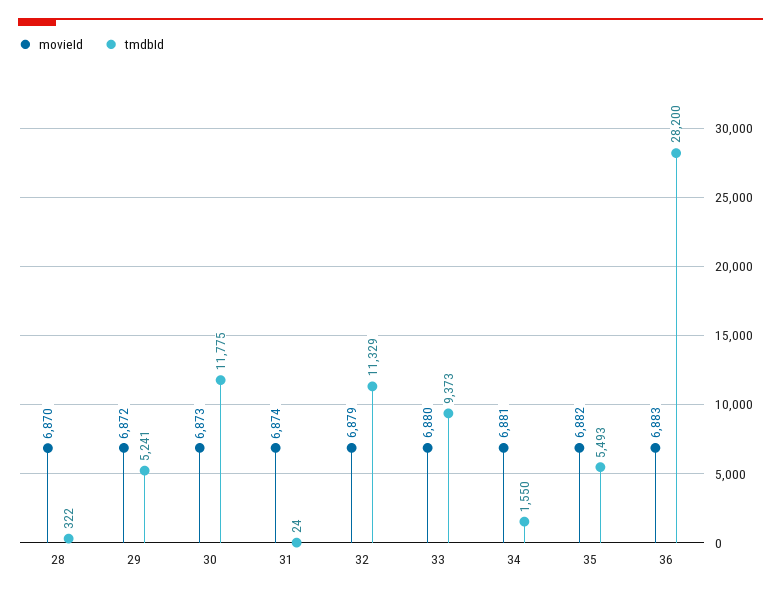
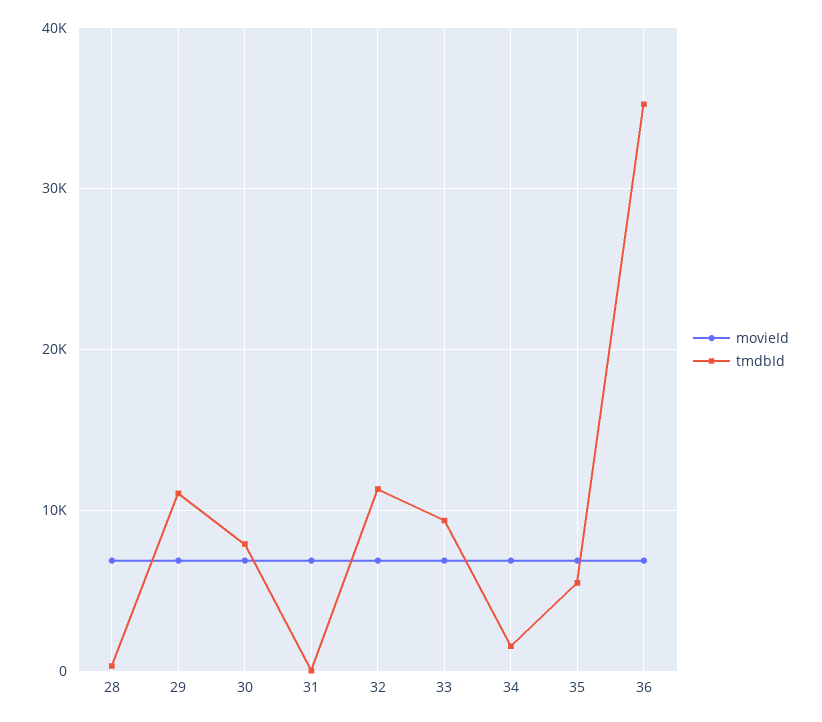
  {
    "movieId": {
      "28": 6870,
      "29": 6872,
      "30": 6873,
      "31": 6874,
      "32": 6879,
      "33": 6880,
      "34": 6881,
      "35": 6882,
      "36": 6883
    },
    "tmdbId": {
      "28": 322,
-     "29": 5241,
+     "29": 11000,
-     "30": 11775,
+     "30": 8000,
      "31": 24,
      "32": 11329,
      "33": 9373,
      "34": 1550,
      "35": 5493,
-     "36": 28200
+     "36": 35000
    }
  }

